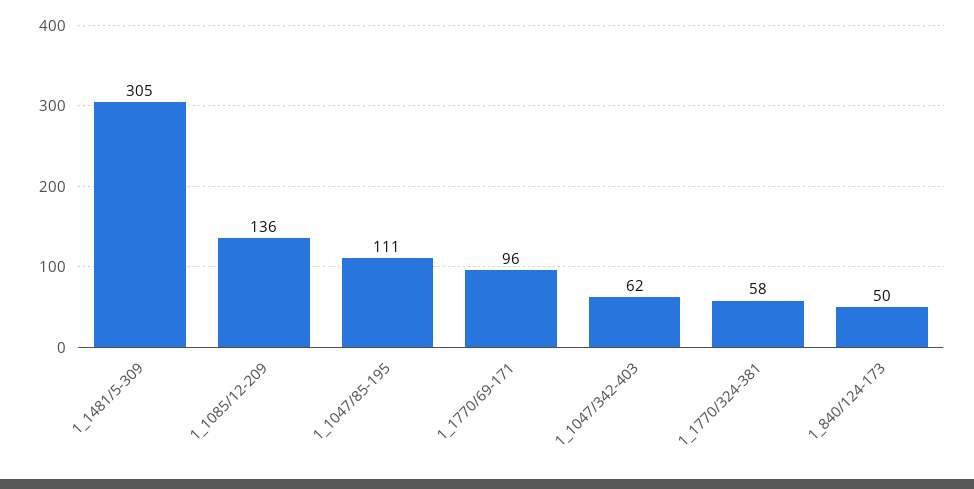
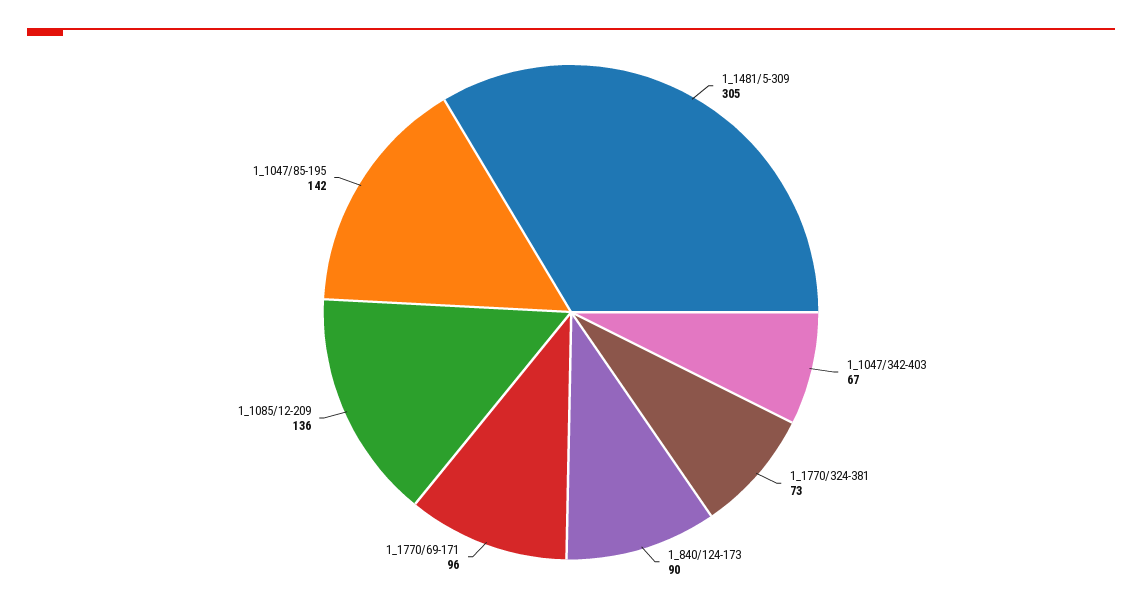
  {
    "1_1481/5-309": 305,
    "1_1085/12-209": 136,
-   "1_1047/85-195": 111,
+   "1_1047/85-195": 142,
    "1_1770/69-171": 96,
-   "1_1047/342-403": 62,
+   "1_1047/342-403": 67,
-   "1_1770/324-381": 58,
+   "1_1770/324-381": 73,
-   "1_840/124-173": 50
+   "1_840/124-173": 90
  }

